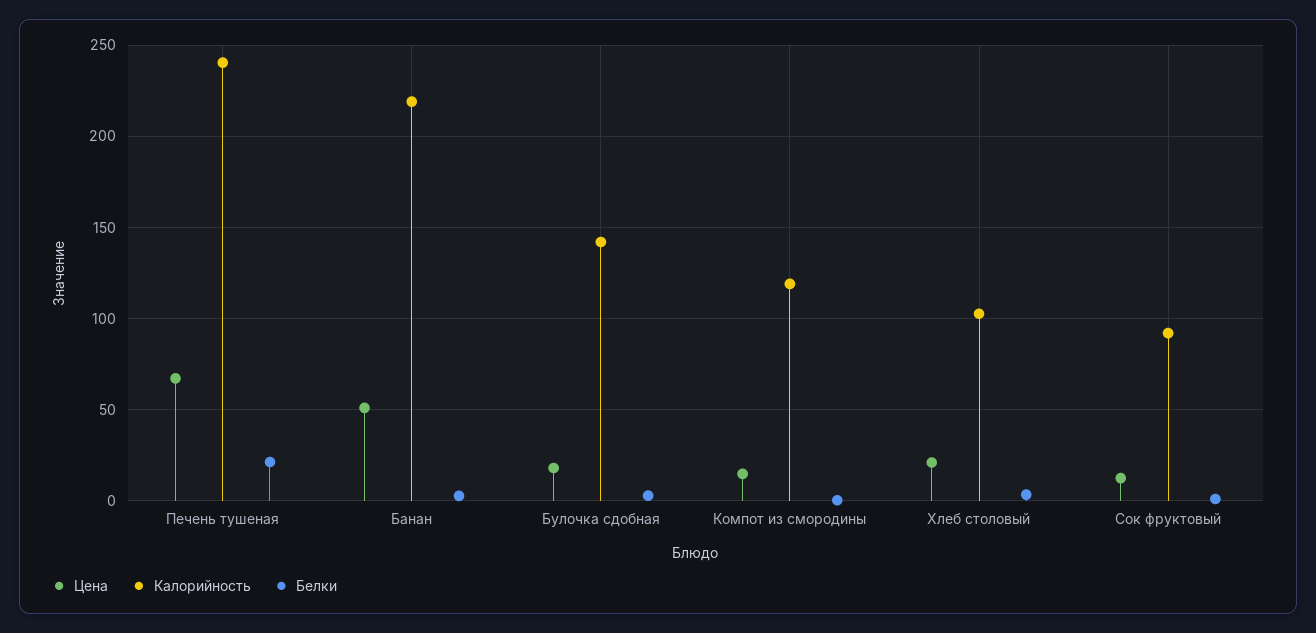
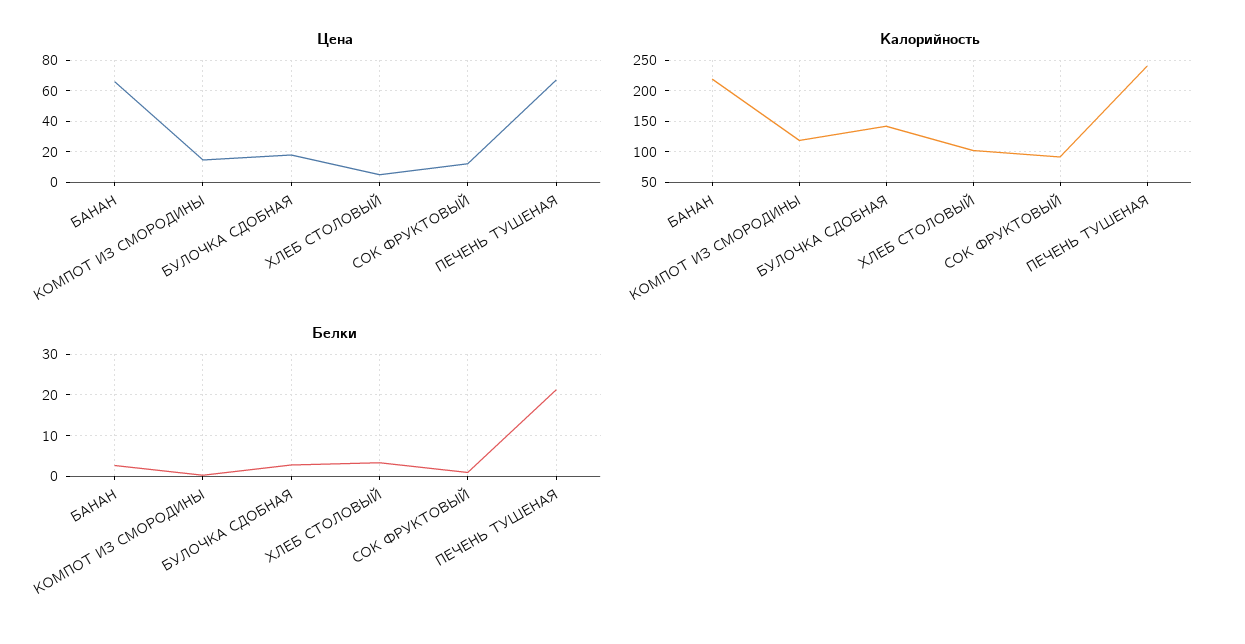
  {
    "Цена": {
      "Печень тушеная": 65,
-     "Банан": 50,
+     "Банан": 65,
      "Булочка сдобная": 20,
      "Компот из смородины": 15,
-     "Хлеб столовый": 20,
+     "Хлеб столовый": 5,
      "Сок фруктовый": 10
    },
    "Калорийность": {
      "Печень тушеная": 240,
      "Банан": 220,
      "Булочка сдобная": 140,
      "Компот из смородины": 120,
      "Хлеб столовый": 105,
      "Сок фруктовый": 90
    },
    "Белки": {
      "Печень тушеная": 22,
      "Банан": 2,
      "Булочка сдобная": 2,
      "Компот из смородины": 0,
      "Хлеб столовый": 4,
      "Сок фруктовый": 2
    }
  }

